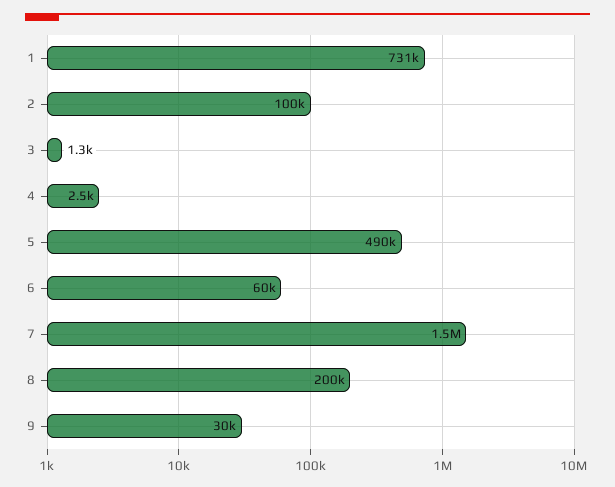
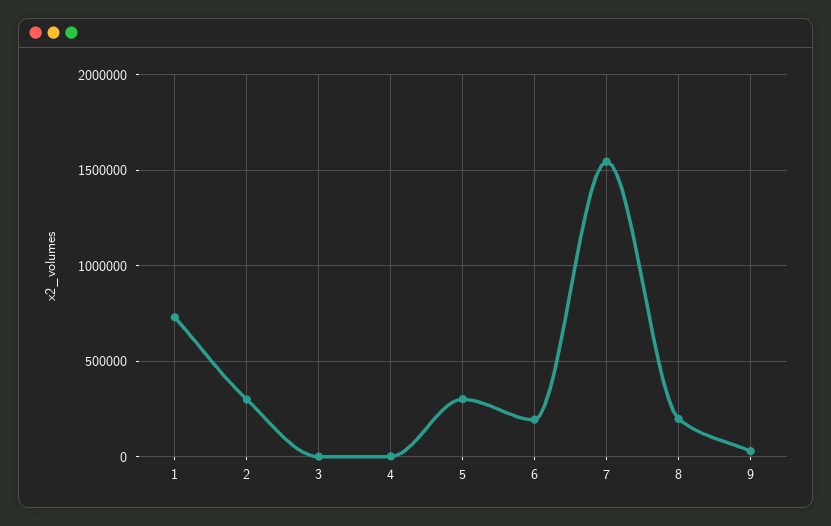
  {
    "1": 731000,
-   "2": 100000,
+   "2": 300000,
    "3": 1300,
    "4": 2500,
-   "5": 490000,
+   "5": 300000,
-   "6": 60000,
+   "6": 200000,
    "7": 1500000,
    "8": 200000,
    "9": 30000
  }

